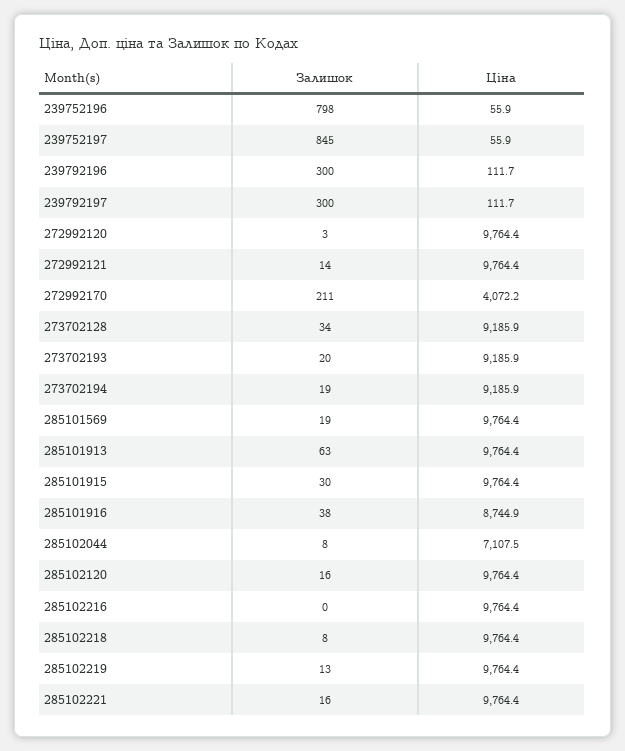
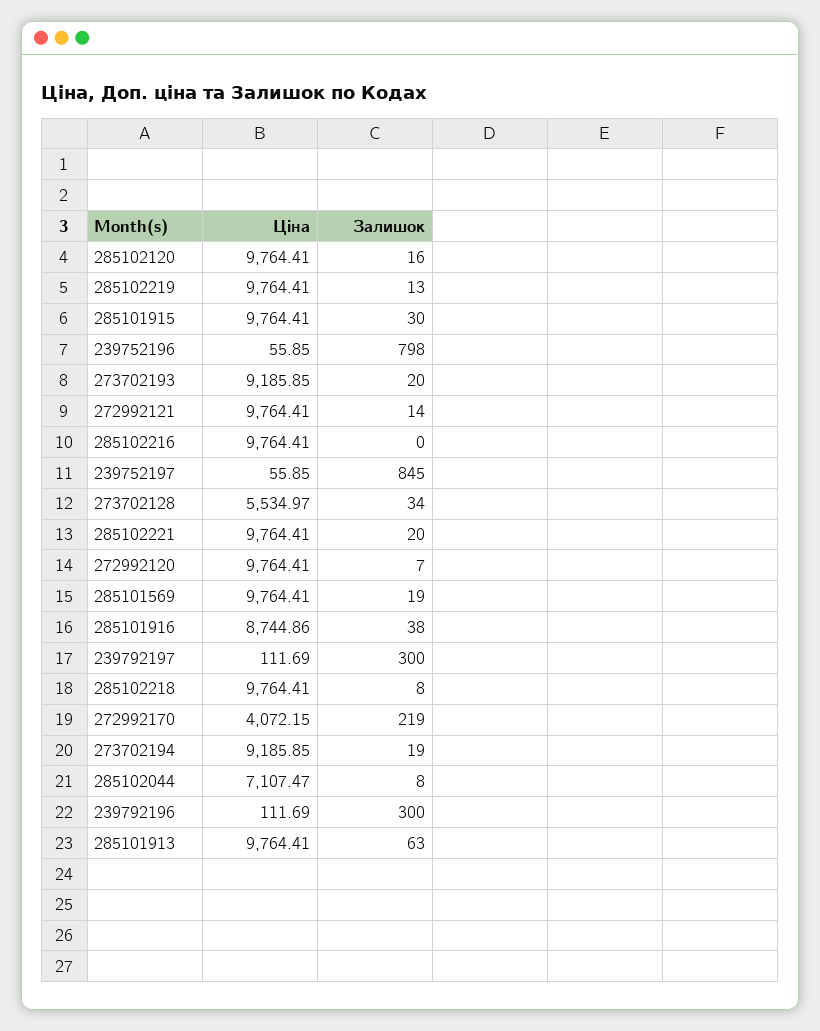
  {
    "Залишок": {
      "239752196": 798,
      "239752197": 845,
      "239792196": 300,
      "239792197": 300,
-     "272992120": 3,
+     "272992120": 7,
      "272992121": 14,
-     "272992170": 211,
+     "272992170": 219,
      "273702128": 34,
      "273702193": 20,
      "273702194": 19,
      "285101569": 19,
      "285101913": 63,
      "285101915": 30,
      "285101916": 38,
      "285102044": 8,
      "285102120": 16,
      "285102216": 0,
      "285102218": 8,
      "285102219": 13,
-     "285102221": 16
+     "285102221": 20
    },
    "Ціна": {
      "239752196": 55.85,
      "239752197": 55.85,
      "239792196": 111.69,
      "239792197": 111.69,
      "272992120": 9764.41,
      "272992121": 9764.41,
      "272992170": 4072.15,
-     "273702128": 9185.9,
+     "273702128": 5534.97,
      "273702193": 9185.85,
      "273702194": 9185.85,
      "285101569": 9764.41,
      "285101913": 9764.41,
      "285101915": 9764.41,
      "285101916": 8744.86,
      "285102044": 7107.47,
      "285102120": 9764.41,
      "285102216": 9764.41,
      "285102218": 9764.41,
      "285102219": 9764.41,
      "285102221": 9764.41
    }
  }

